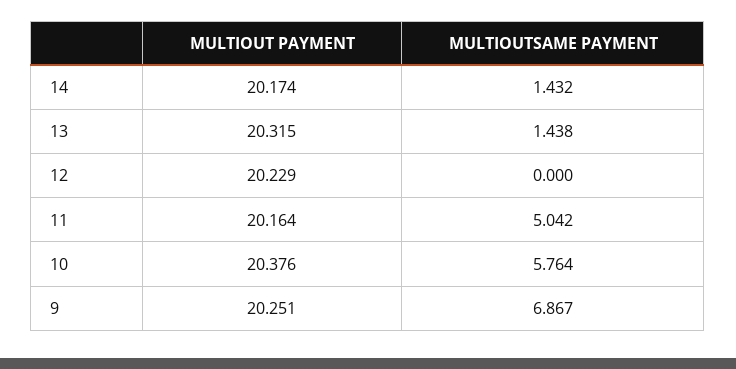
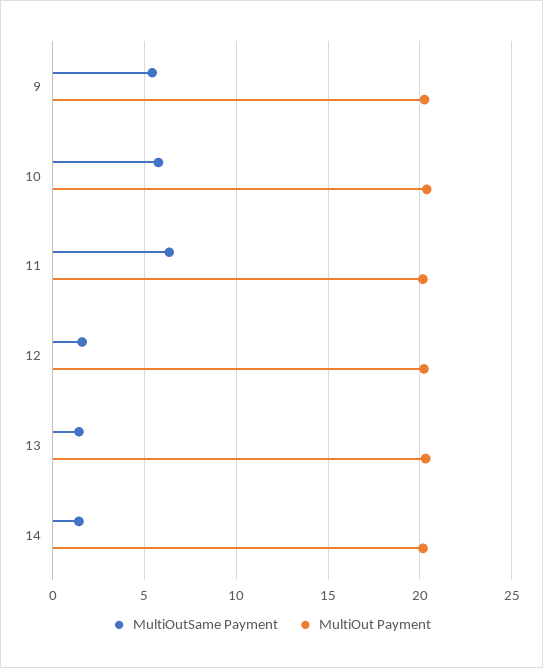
  {
    "MULTIOUT PAYMENT": {
      "14": 20.174,
      "13": 20.315,
      "12": 20.229,
      "11": 20.164,
      "10": 20.376,
      "9": 20.251
    },
    "MULTIOUTSAME PAYMENT": {
      "14": 1.432,
      "13": 1.438,
-     "12": 0,
+     "12": 1.5,
-     "11": 5.042,
+     "11": 6.5,
      "10": 5.764,
-     "9": 6.867
+     "9": 5.5
    }
  }

